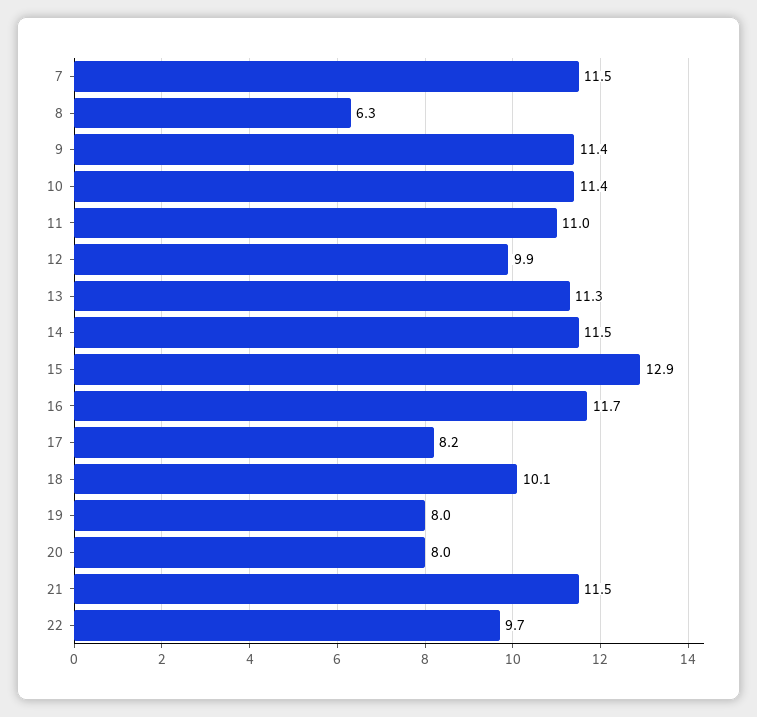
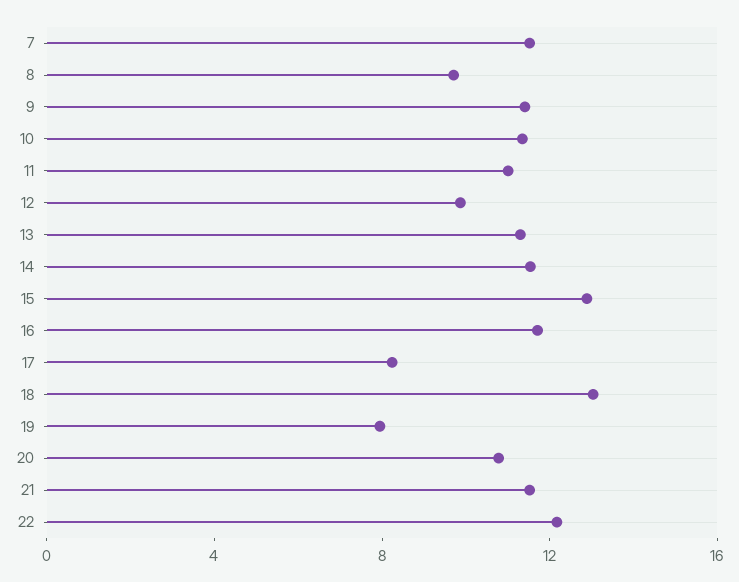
  {
    "7": 11.5,
-   "8": 6.3,
+   "8": 10,
    "9": 11.4,
    "10": 11.4,
    "11": 11,
    "12": 9.9,
    "13": 11.3,
    "14": 11.5,
    "15": 12.9,
    "16": 11.7,
    "17": 8.2,
-   "18": 10.1,
+   "18": 13,
    "19": 8,
-   "20": 8,
+   "20": 11,
    "21": 11.5,
-   "22": 9.7
+   "22": 12
  }

